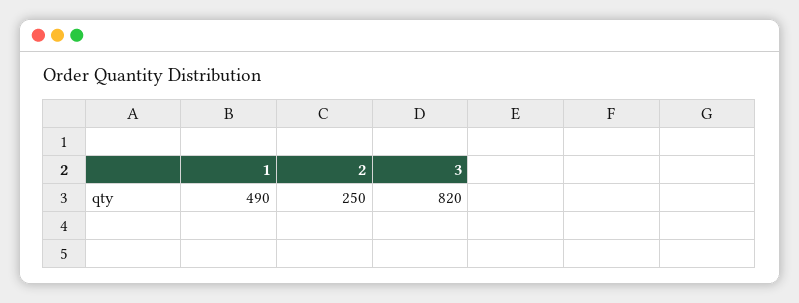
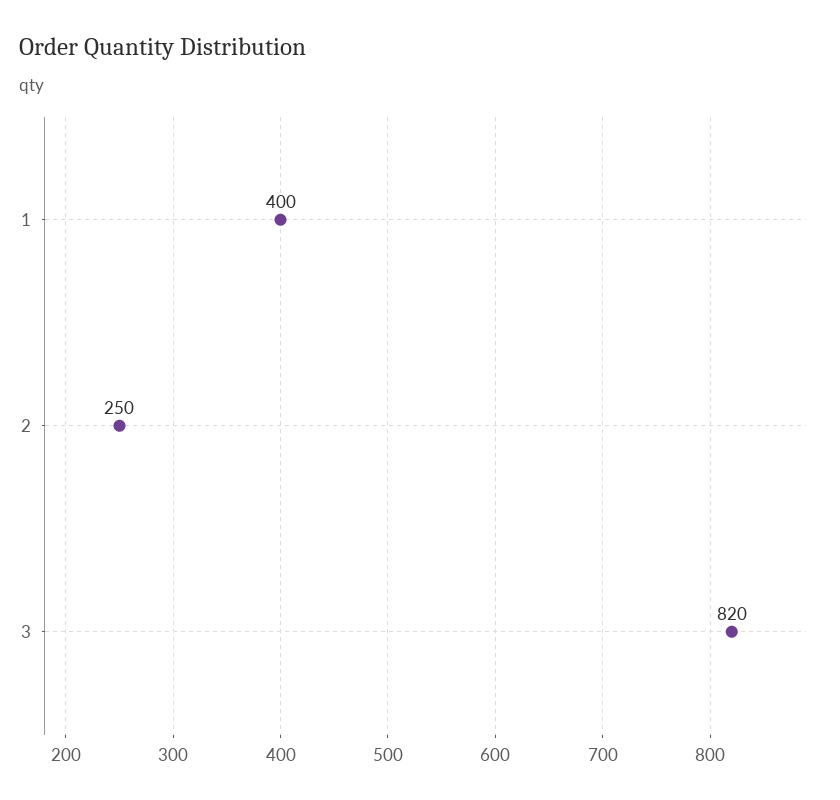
  {
-   "1": 490,
+   "1": 400,
    "2": 250,
    "3": 820
  }

